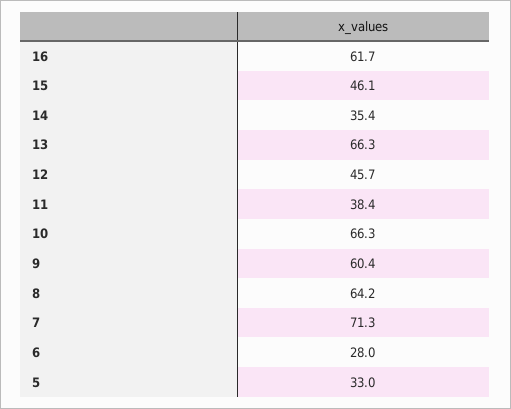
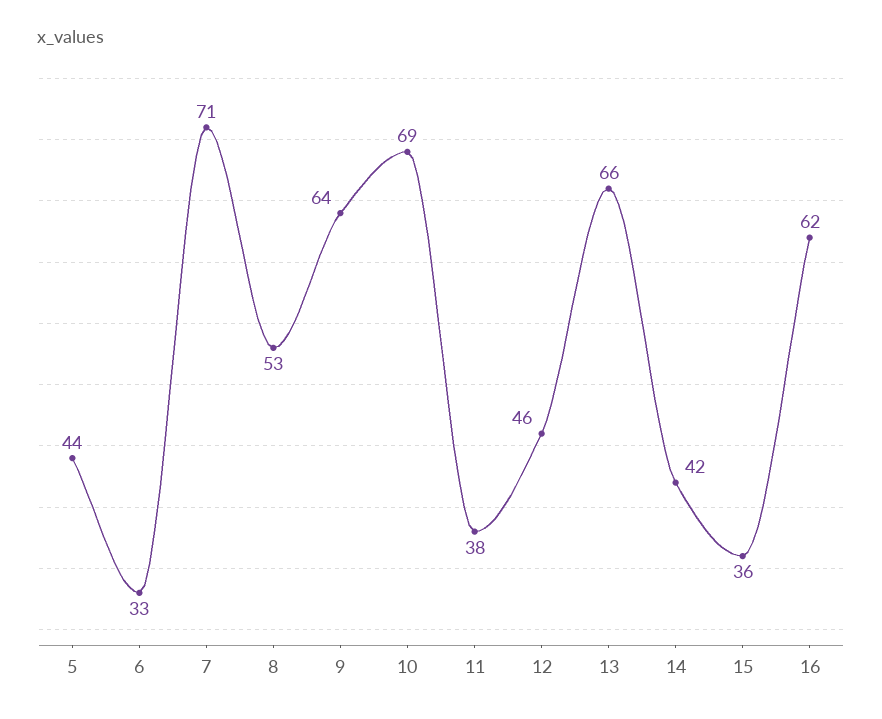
  {
    "16": 61.7,
-   "15": 46.1,
+   "15": 36,
-   "14": 35.4,
+   "14": 42,
    "13": 66.3,
    "12": 45.7,
    "11": 38.4,
-   "10": 66.3,
+   "10": 69,
-   "9": 60.4,
+   "9": 64,
-   "8": 64.2,
+   "8": 53,
    "7": 71.3,
-   "6": 28,
+   "6": 33,
-   "5": 33
+   "5": 44
  }

